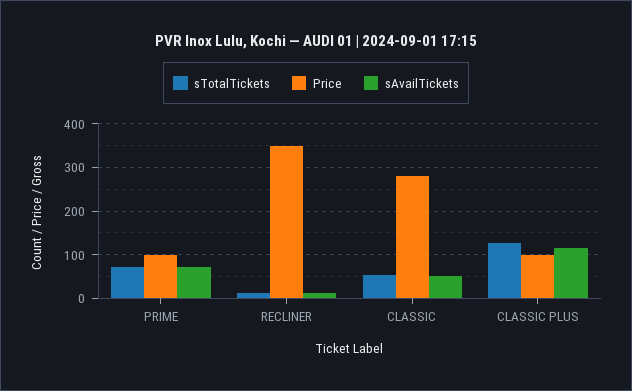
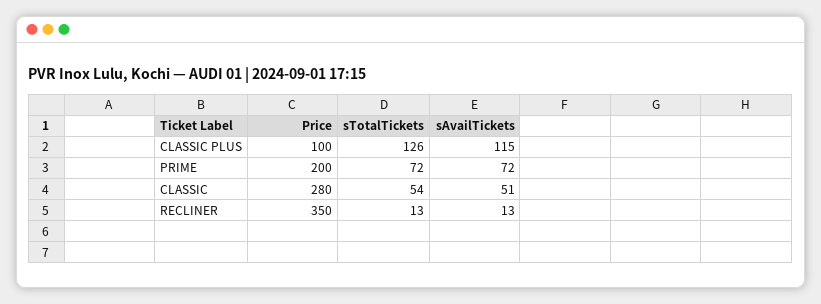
  {
    "sTotalTickets": {
      "PRIME": 72,
      "RECLINER": 13,
      "CLASSIC": 54,
      "CLASSIC PLUS": 126
    },
    "Price": {
-     "PRIME": 100,
+     "PRIME": 200,
      "RECLINER": 350,
      "CLASSIC": 280,
      "CLASSIC PLUS": 100
    },
    "sAvailTickets": {
      "PRIME": 72,
      "RECLINER": 13,
      "CLASSIC": 51,
      "CLASSIC PLUS": 115
    }
  }

